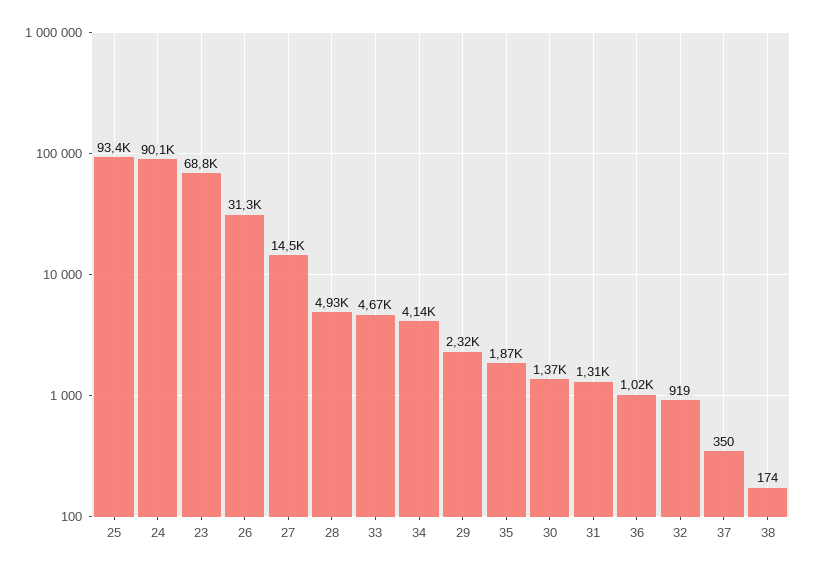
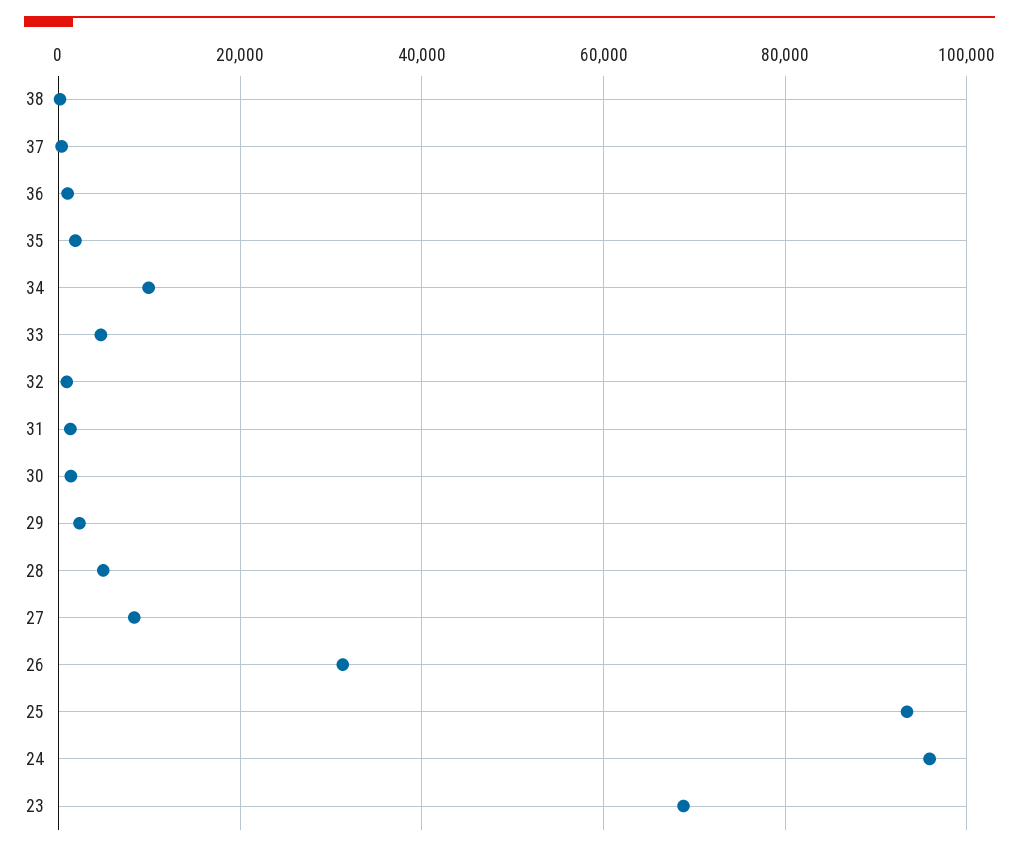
  {
    "25": 93400,
-   "24": 90100,
+   "24": 96000,
    "23": 68800,
    "26": 31300,
-   "27": 14500,
+   "27": 8000,
    "28": 4930,
    "33": 4670,
-   "34": 4140,
+   "34": 10000,
    "29": 2320,
    "35": 1870,
    "30": 1370,
    "31": 1310,
    "36": 1020,
    "32": 919,
    "37": 350,
    "38": 174
  }

